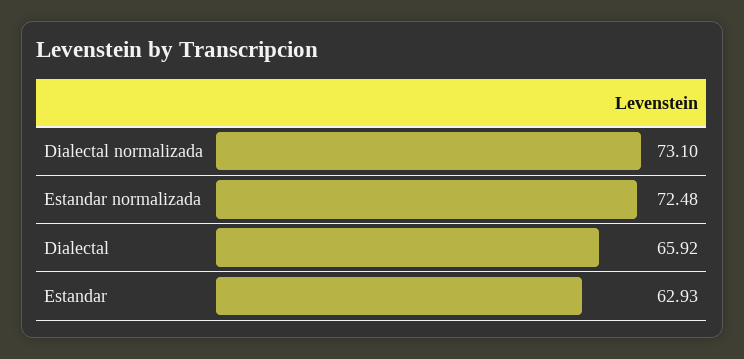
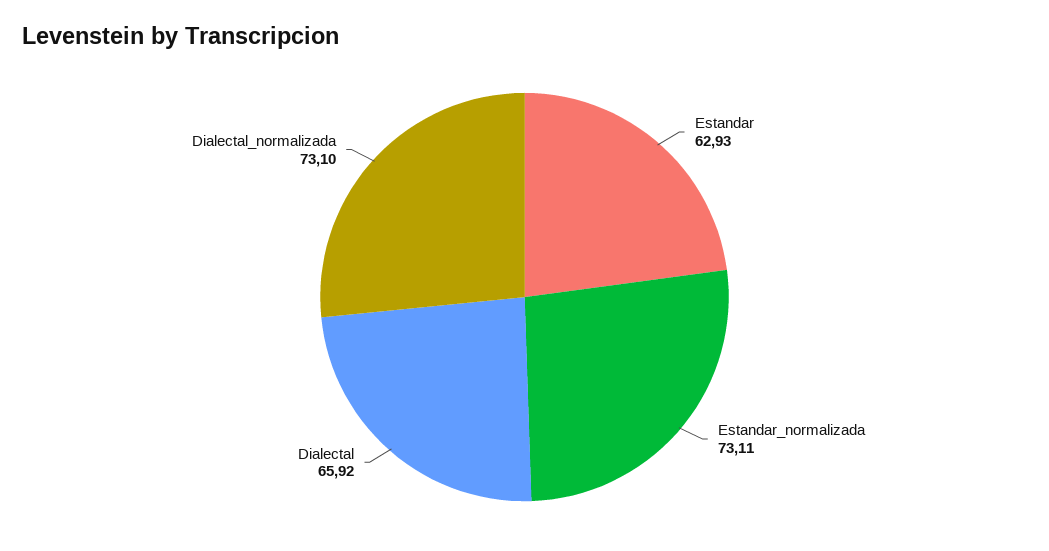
  {
    "Dialectal normalizada": 73.1,
-   "Estandar normalizada": 72.48,
+   "Estandar normalizada": 73.11,
    "Dialectal": 65.92,
    "Estandar": 62.93
  }

